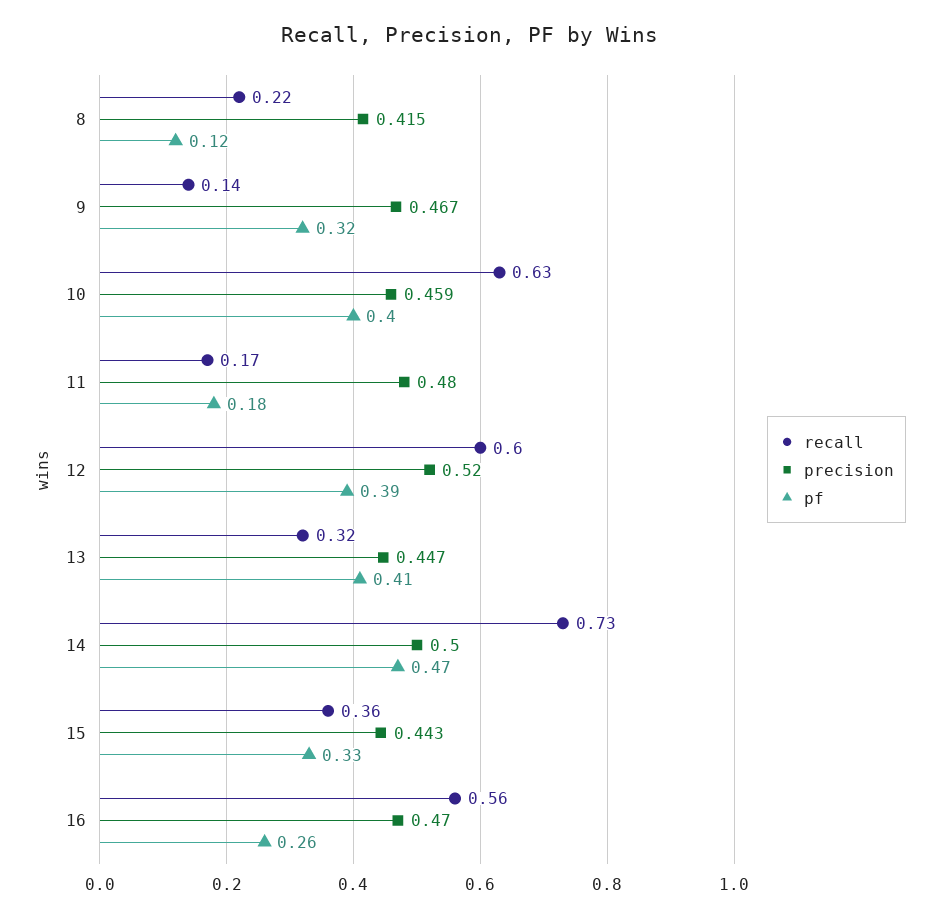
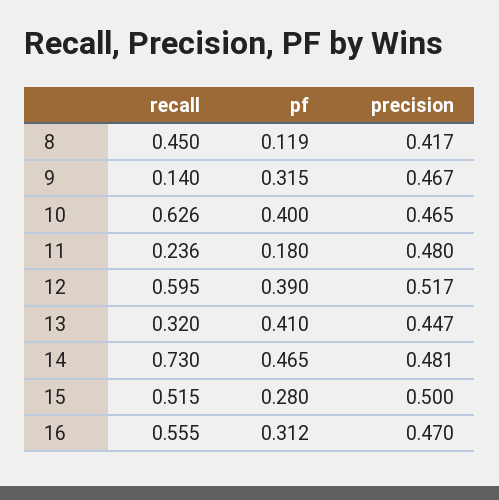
  {
    "recall": {
-     "8": 0.22,
+     "8": 0.45,
      "9": 0.14,
      "10": 0.626,
-     "11": 0.17,
+     "11": 0.236,
      "12": 0.595,
      "13": 0.32,
      "14": 0.73,
-     "15": 0.36,
+     "15": 0.515,
      "16": 0.555
    },
    "precision": {
-     "8": 0.415,
+     "8": 0.417,
      "9": 0.467,
-     "10": 0.459,
+     "10": 0.465,
      "11": 0.48,
-     "12": 0.52,
+     "12": 0.517,
      "13": 0.447,
-     "14": 0.5,
+     "14": 0.481,
-     "15": 0.443,
+     "15": 0.5,
      "16": 0.47
    },
    "pf": {
      "8": 0.119,
      "9": 0.315,
      "10": 0.4,
      "11": 0.18,
      "12": 0.39,
      "13": 0.41,
      "14": 0.465,
-     "15": 0.33,
+     "15": 0.28,
-     "16": 0.26
+     "16": 0.312
    }
  }

